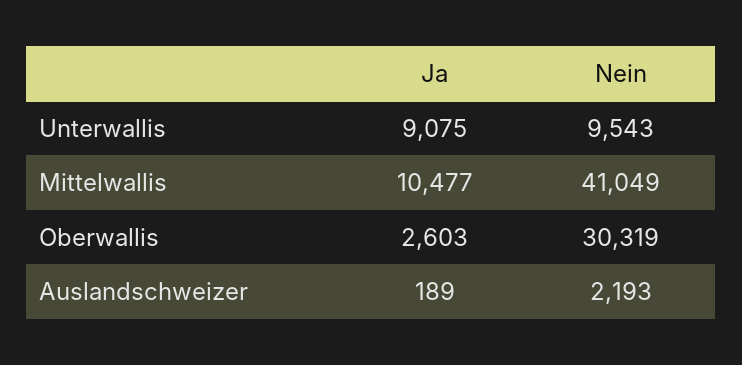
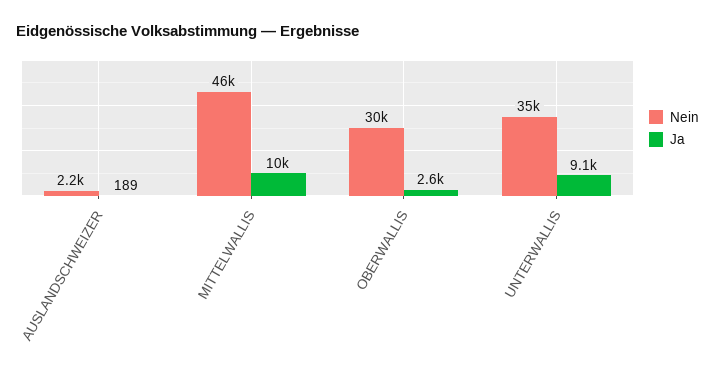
  {
    "Ja": {
      "Unterwallis": 9075,
      "Mittelwallis": 10477,
      "Oberwallis": 2603,
      "Auslandschweizer": 189
    },
    "Nein": {
-     "Unterwallis": 9543,
+     "Unterwallis": 35000,
-     "Mittelwallis": 41049,
+     "Mittelwallis": 46000,
      "Oberwallis": 30319,
      "Auslandschweizer": 2193
    }
  }

